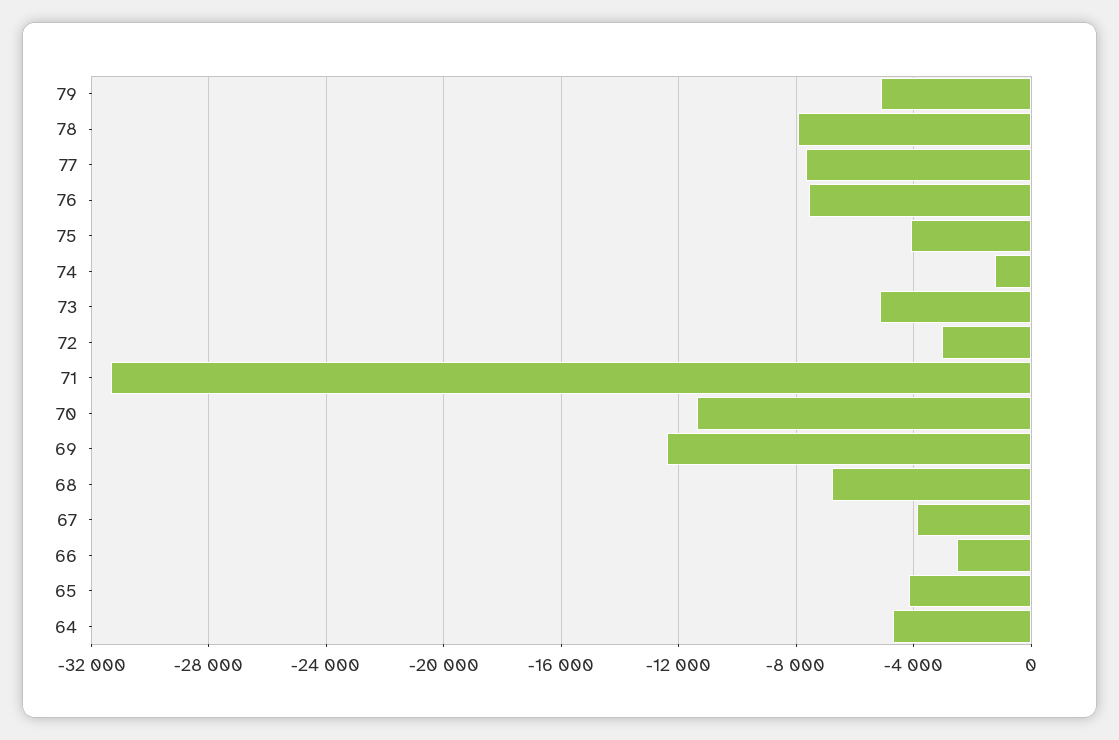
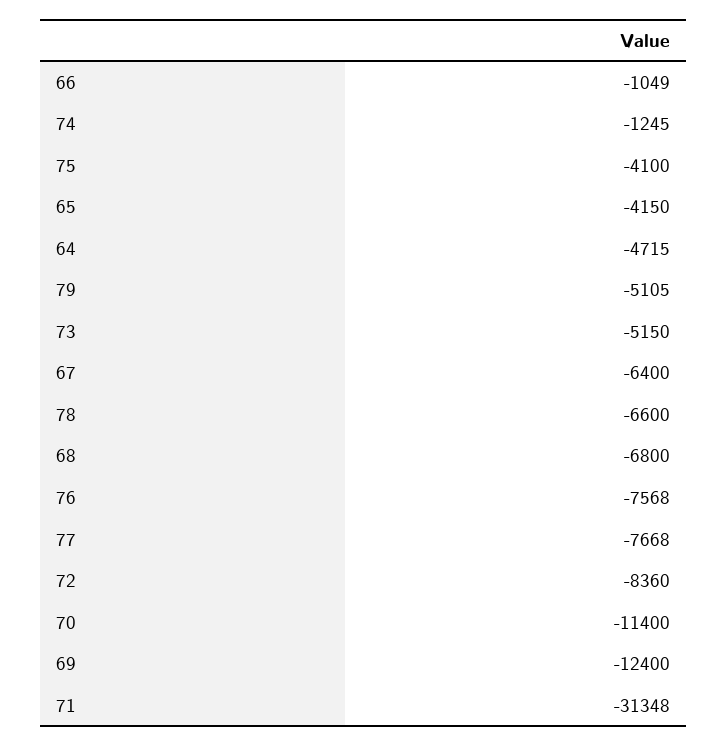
  {
    "79": -5105,
-   "78": -8000,
+   "78": -6600,
    "77": -7668,
    "76": -7568,
    "75": -4100,
    "74": -1245,
    "73": -5150,
-   "72": -3000,
+   "72": -8360,
    "71": -31348,
    "70": -11400,
    "69": -12400,
    "68": -6800,
-   "67": -4000,
+   "67": -6400,
-   "66": -2500,
+   "66": -1049,
    "65": -4150,
    "64": -4715
  }

